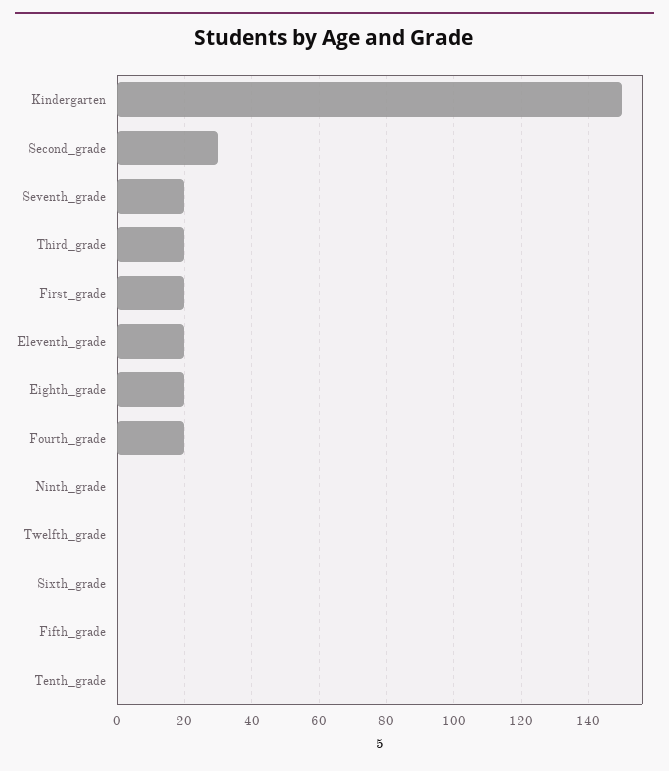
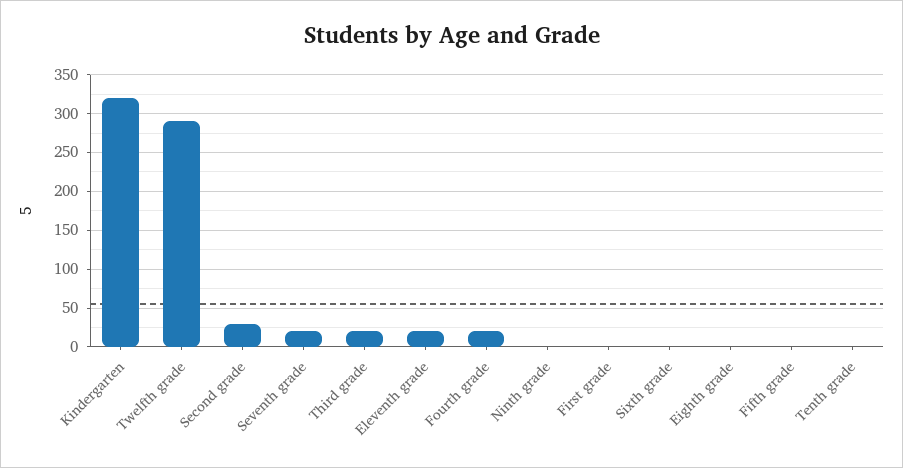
  {
-   "Kindergarten": 150,
+   "Kindergarten": 320,
    "Second_grade": 30,
    "Seventh_grade": 20,
    "Third_grade": 20,
-   "First_grade": 20,
+   "First_grade": 0,
    "Eleventh_grade": 20,
-   "Eighth_grade": 20,
+   "Eighth_grade": 0,
    "Fourth_grade": 20,
    "Ninth_grade": 0,
-   "Twelfth_grade": 0,
+   "Twelfth_grade": 290,
    "Sixth_grade": 0,
    "Fifth_grade": 0,
    "Tenth_grade": 0
  }

